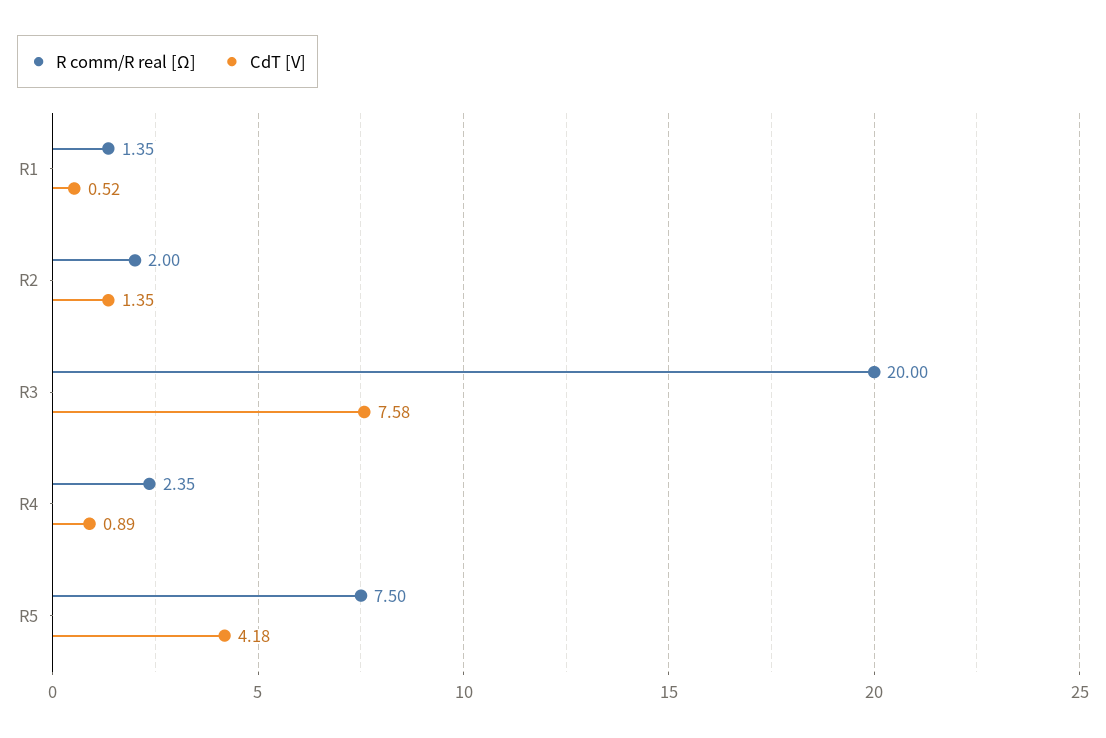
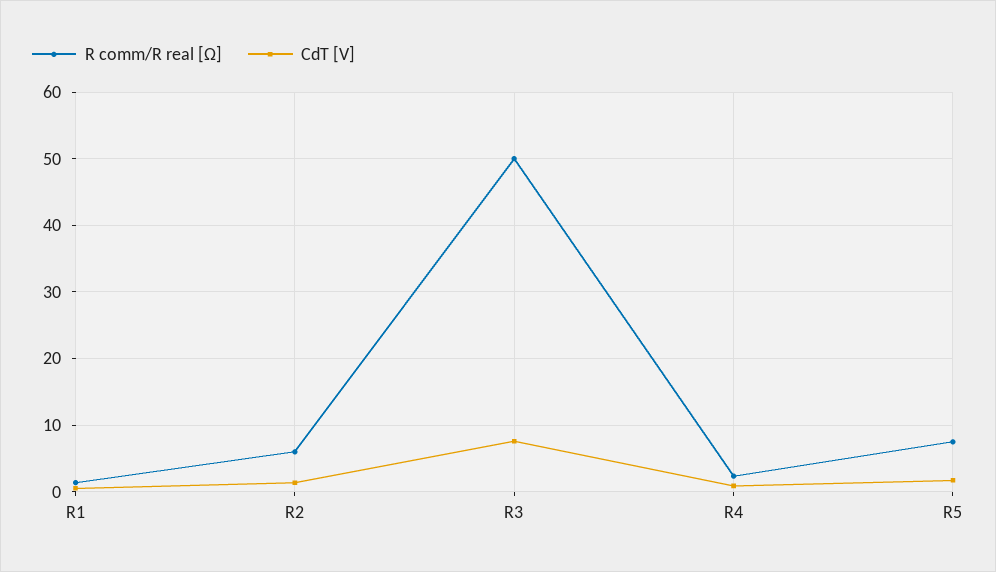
  {
    "R comm/R real [Ω]": {
      "R1": 1.35,
-     "R2": 2,
+     "R2": 6,
-     "R3": 20,
+     "R3": 50,
      "R4": 2.35,
      "R5": 7.5
    },
    "CdT [V]": {
      "R1": 0.52,
      "R2": 1.35,
      "R3": 7.58,
      "R4": 0.89,
-     "R5": 4.18
+     "R5": 2
    }
  }

